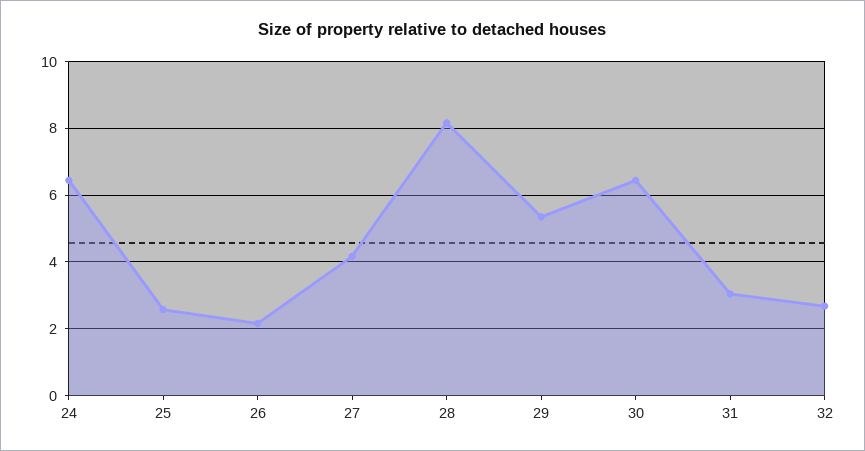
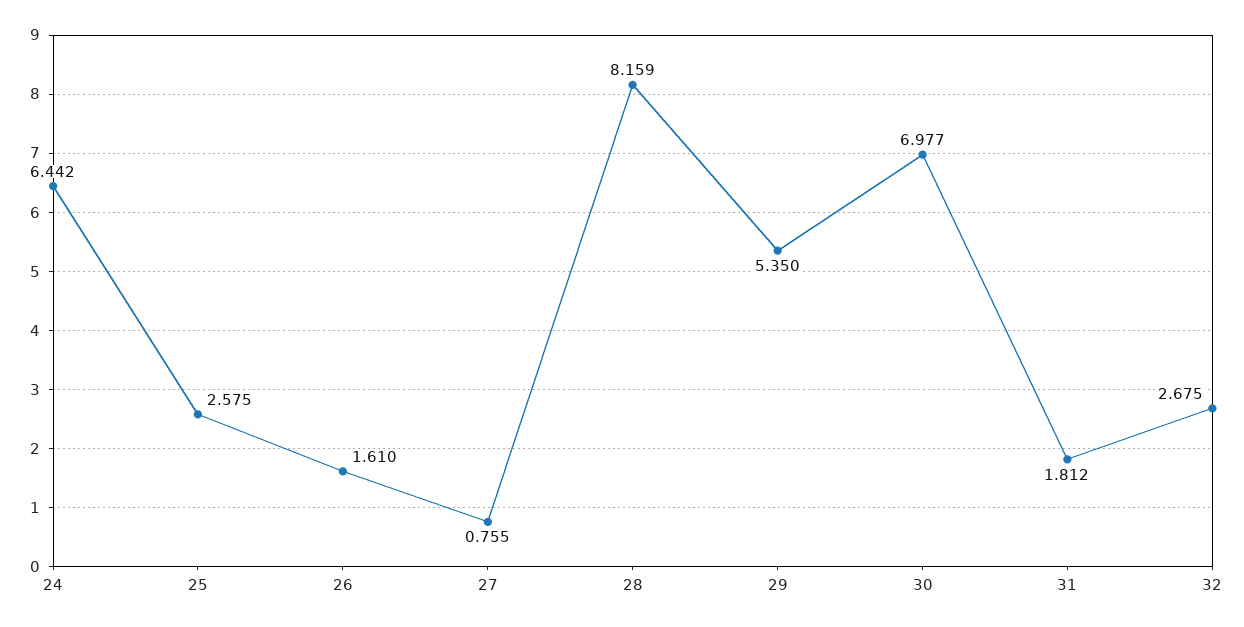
  {
    "24": 6.442,
    "25": 2.575,
-   "26": 2.2,
+   "26": 1.61,
-   "27": 4.2,
+   "27": 0.755,
    "28": 8.159,
    "29": 5.35,
-   "30": 6.4,
+   "30": 6.977,
-   "31": 3,
+   "31": 1.812,
    "32": 2.675
  }

